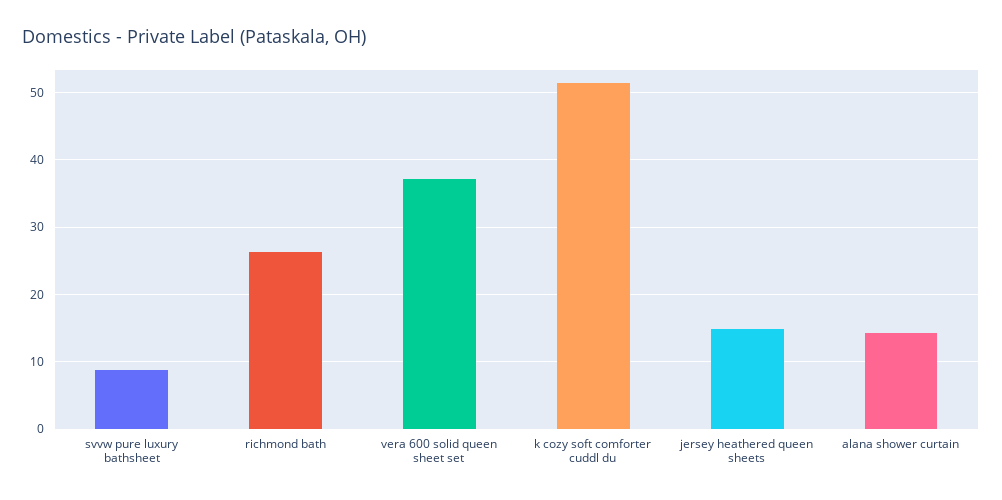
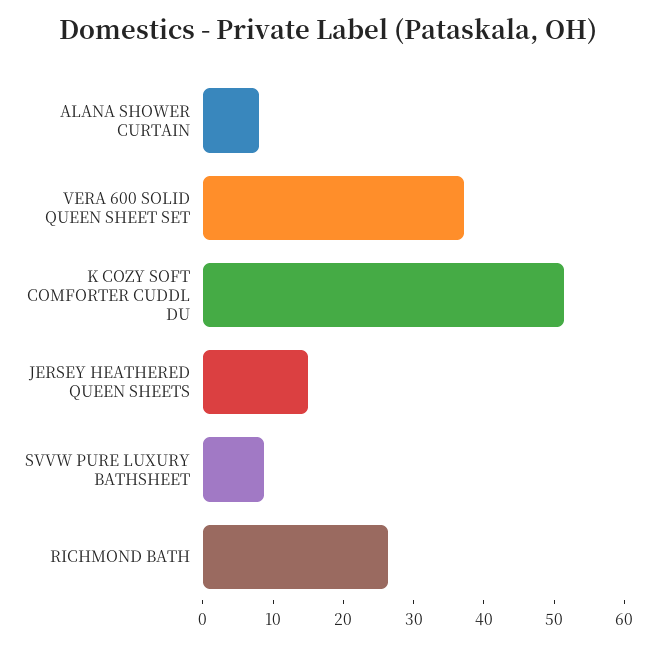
  {
    "svvw pure luxury bathsheet": 9,
    "richmond bath": 26,
    "vera 600 solid queen sheet set": 37,
    "k cozy soft comforter cuddl du": 51,
    "jersey heathered queen sheets": 15,
-   "alana shower curtain": 14
+   "alana shower curtain": 8
  }

